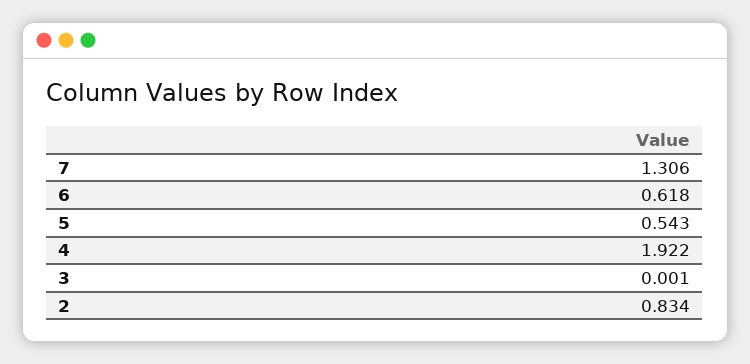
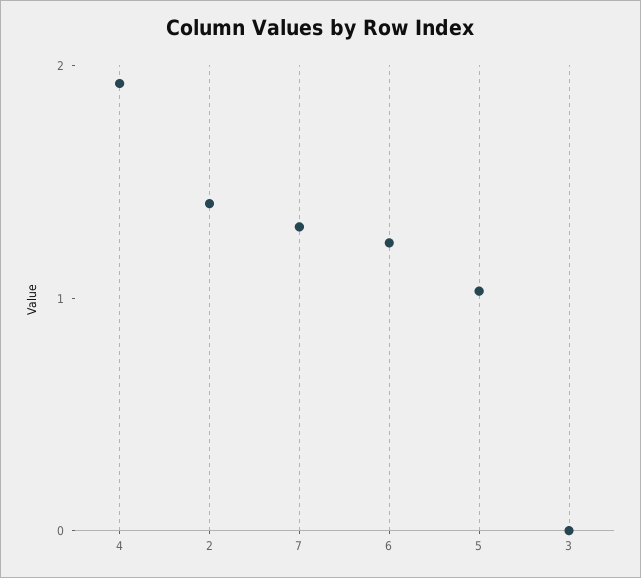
  {
    "7": 1.306,
-   "6": 0.618,
+   "6": 1.2,
-   "5": 0.543,
+   "5": 1,
    "4": 1.922,
    "3": 0.001,
-   "2": 0.834
+   "2": 1.4
  }

